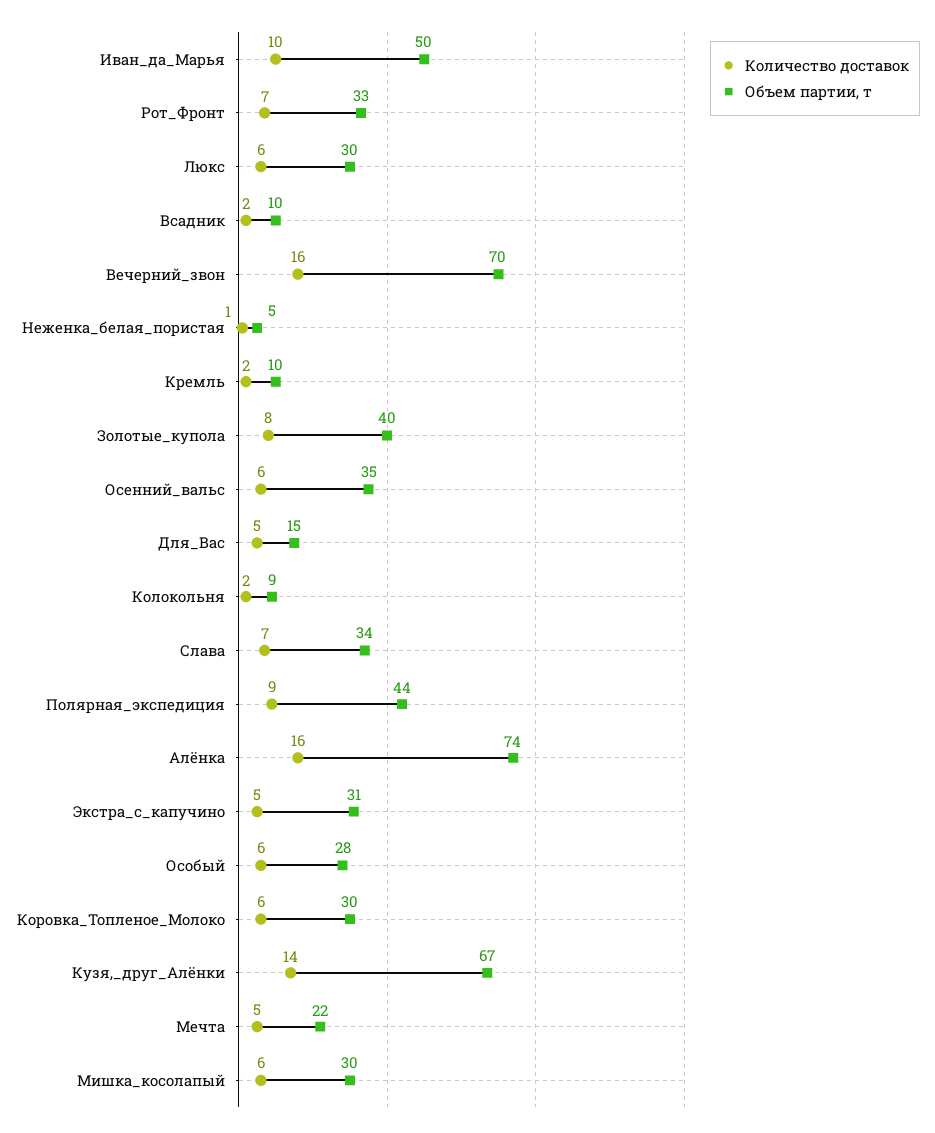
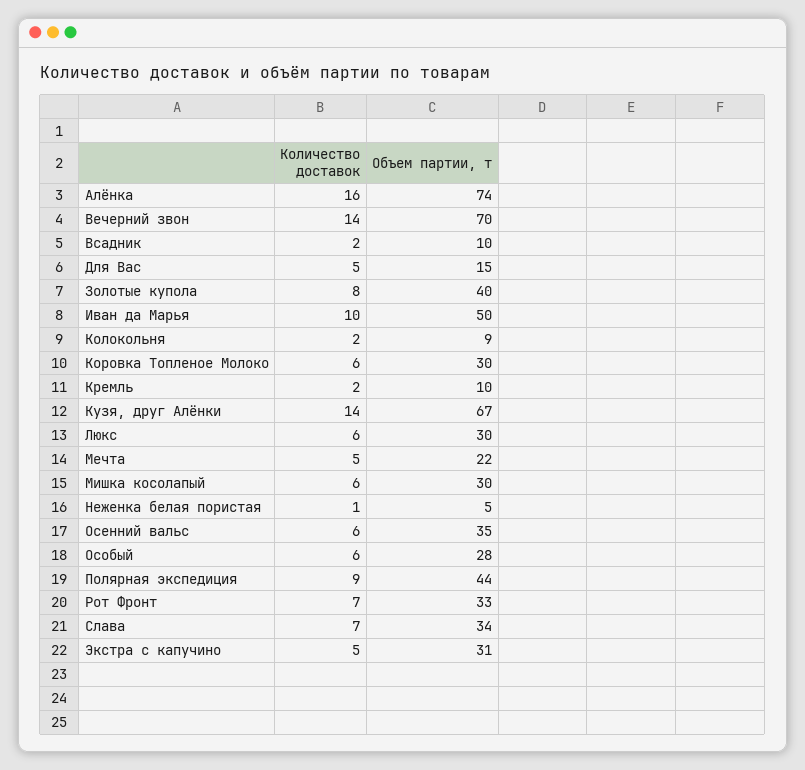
  {
    "Количество доставок": {
      "Иван_да_Марья": 10,
      "Рот_Фронт": 7,
      "Люкс": 6,
      "Всадник": 2,
-     "Вечерний_звон": 16,
+     "Вечерний_звон": 14,
      "Неженка_белая_пористая": 1,
      "Кремль": 2,
      "Золотые_купола": 8,
      "Осенний_вальс": 6,
      "Для_Вас": 5,
      "Колокольня": 2,
      "Слава": 7,
      "Полярная_экспедиция": 9,
      "Алёнка": 16,
      "Экстра_с_капучино": 5,
      "Особый": 6,
      "Коровка_Топленое_Молоко": 6,
      "Кузя,_друг_Алёнки": 14,
      "Мечта": 5,
      "Мишка_косолапый": 6
    },
    "Объем партии, т": {
      "Иван_да_Марья": 50,
      "Рот_Фронт": 33,
      "Люкс": 30,
      "Всадник": 10,
      "Вечерний_звон": 70,
      "Неженка_белая_пористая": 5,
      "Кремль": 10,
      "Золотые_купола": 40,
      "Осенний_вальс": 35,
      "Для_Вас": 15,
      "Колокольня": 9,
      "Слава": 34,
      "Полярная_экспедиция": 44,
      "Алёнка": 74,
      "Экстра_с_капучино": 31,
      "Особый": 28,
      "Коровка_Топленое_Молоко": 30,
      "Кузя,_друг_Алёнки": 67,
      "Мечта": 22,
      "Мишка_косолапый": 30
    }
  }

